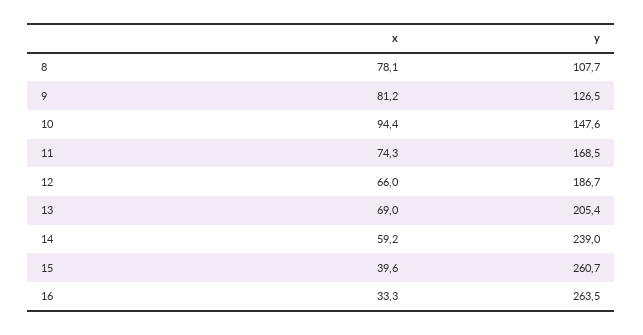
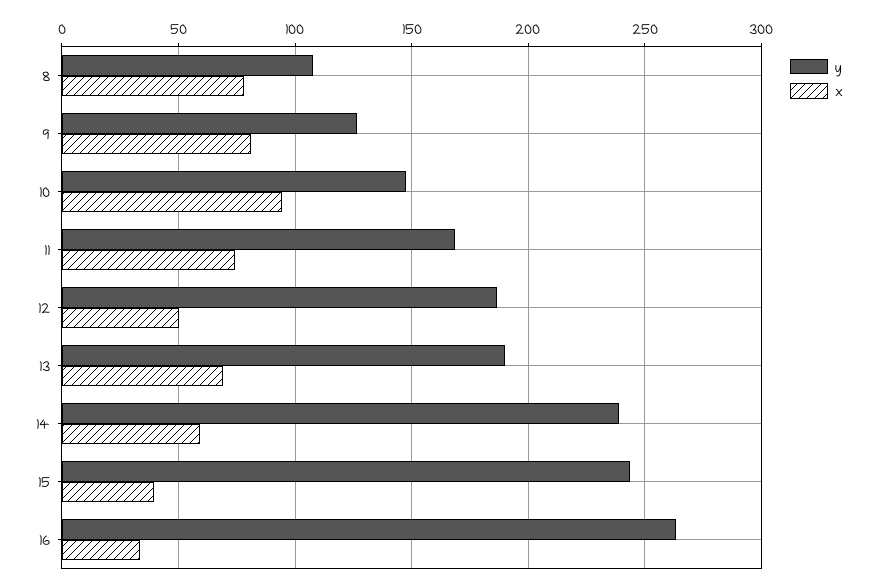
  {
    "x": {
      "8": 78.1,
      "9": 81.2,
      "10": 94.4,
      "11": 74.3,
-     "12": 66,
+     "12": 50,
      "13": 69,
      "14": 59.2,
      "15": 39.6,
      "16": 33.3
    },
    "y": {
      "8": 107.7,
      "9": 126.5,
      "10": 147.6,
      "11": 168.5,
      "12": 186.7,
-     "13": 205.4,
+     "13": 190,
      "14": 239,
-     "15": 260.7,
+     "15": 245,
      "16": 263.5
    }
  }

